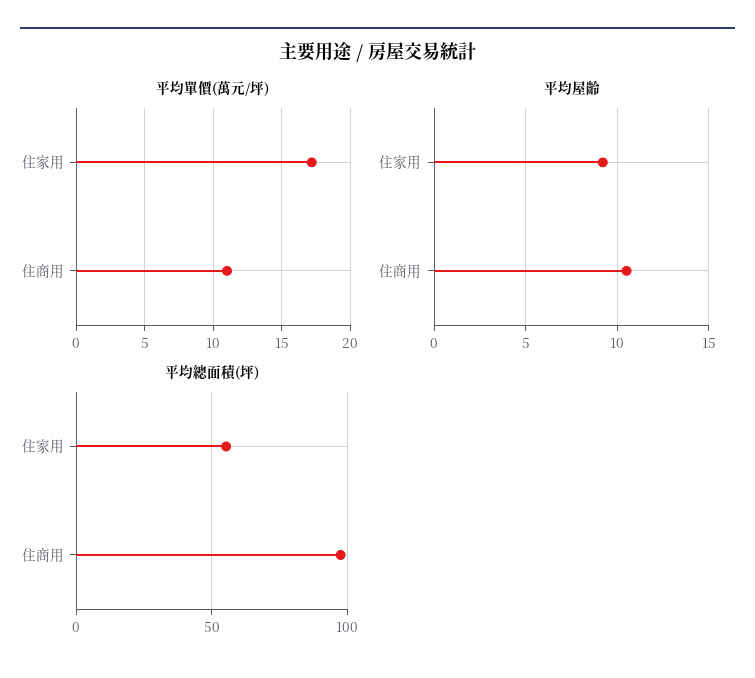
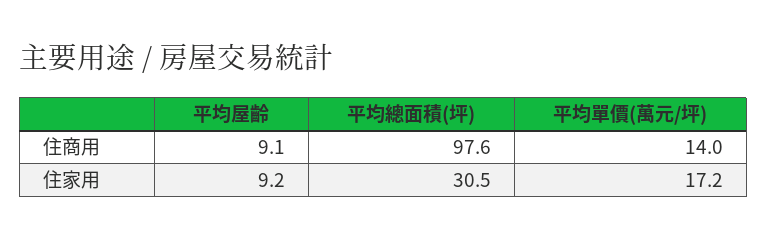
  {
    "平均單價(萬元/坪)": {
      "住家用": 17.2,
-     "住商用": 11
+     "住商用": 14
    },
    "平均屋齡": {
      "住家用": 9.2,
-     "住商用": 10.5
+     "住商用": 9.1
    },
    "平均總面積(坪)": {
-     "住家用": 55,
+     "住家用": 30.5,
      "住商用": 97.6
    }
  }

